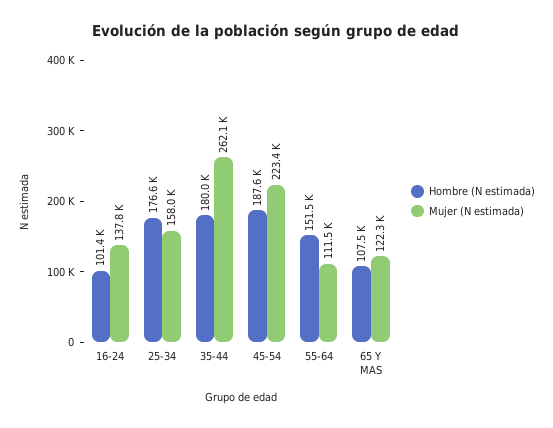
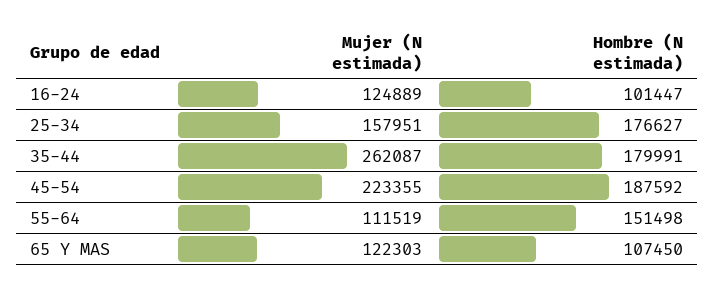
  {
    "Hombre (N estimada)": {
      "16-24": 101447,
      "25-34": 176627,
      "35-44": 179991,
      "45-54": 187592,
      "55-64": 151498,
      "65 Y MAS": 107450
    },
    "Mujer (N estimada)": {
-     "16-24": 137800,
+     "16-24": 124889,
      "25-34": 157951,
      "35-44": 262087,
      "45-54": 223355,
      "55-64": 111519,
      "65 Y MAS": 122303
    }
  }

